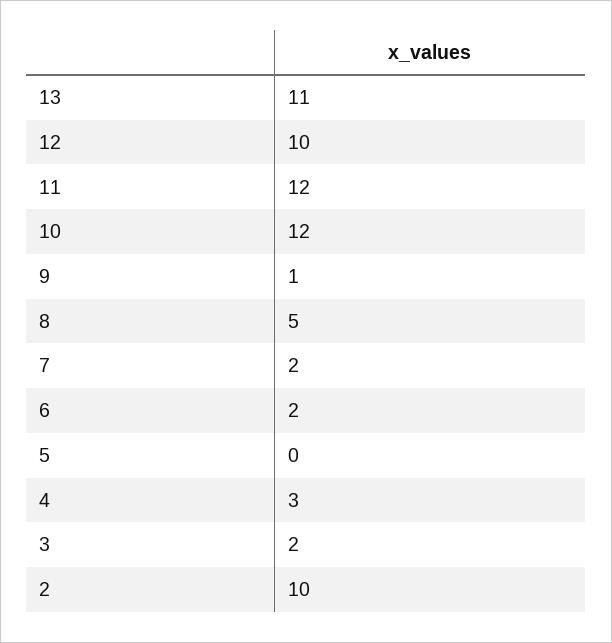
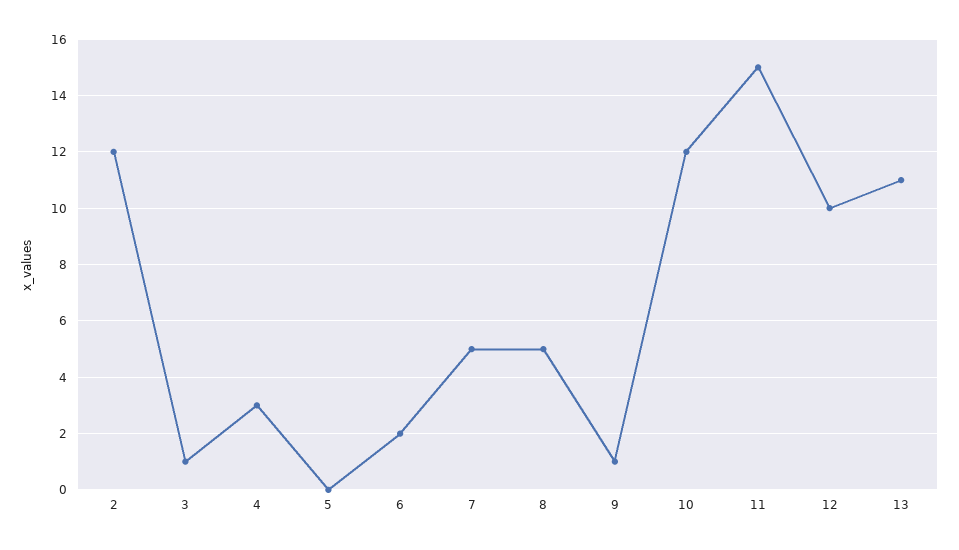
  {
    "13": 11,
    "12": 10,
-   "11": 12,
+   "11": 15,
    "10": 12,
    "9": 1,
    "8": 5,
-   "7": 2,
+   "7": 5,
    "6": 2,
    "5": 0,
    "4": 3,
-   "3": 2,
+   "3": 1,
-   "2": 10
+   "2": 12
  }

